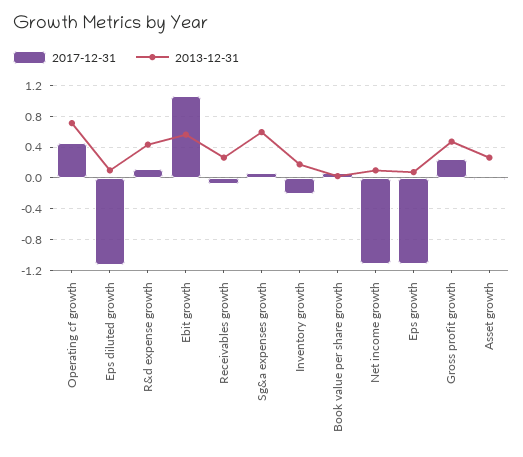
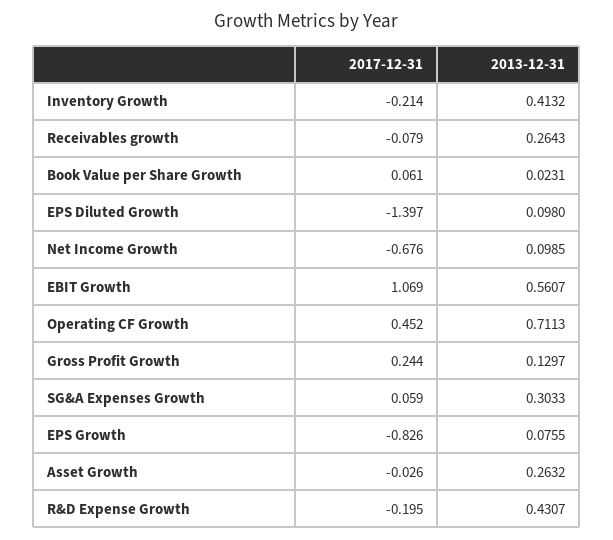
  {
    "2017-12-31": {
      "Operating cf growth": 0.452,
-     "Eps diluted growth": -1.1,
+     "Eps diluted growth": -1.397,
-     "R&d expense growth": 0.1,
+     "R&d expense growth": -0.195,
      "Ebit growth": 1.069,
      "Receivables growth": -0.079,
      "Sg&a expenses growth": 0.059,
      "Inventory growth": -0.214,
      "Book value per share growth": 0.061,
-     "Net income growth": -1.1,
+     "Net income growth": -0.676,
-     "Eps growth": -1.1,
+     "Eps growth": -0.826,
      "Gross profit growth": 0.244,
      "Asset growth": -0.026
    },
    "2013-12-31": {
      "Operating cf growth": 0.7113,
      "Eps diluted growth": 0.098,
      "R&d expense growth": 0.4307,
      "Ebit growth": 0.5607,
      "Receivables growth": 0.2643,
-     "Sg&a expenses growth": 0.6,
+     "Sg&a expenses growth": 0.3033,
-     "Inventory growth": 0.2,
+     "Inventory growth": 0.4132,
      "Book value per share growth": 0.0231,
      "Net income growth": 0.0985,
      "Eps growth": 0.0755,
-     "Gross profit growth": 0.5,
+     "Gross profit growth": 0.1297,
      "Asset growth": 0.2632
    }
  }

